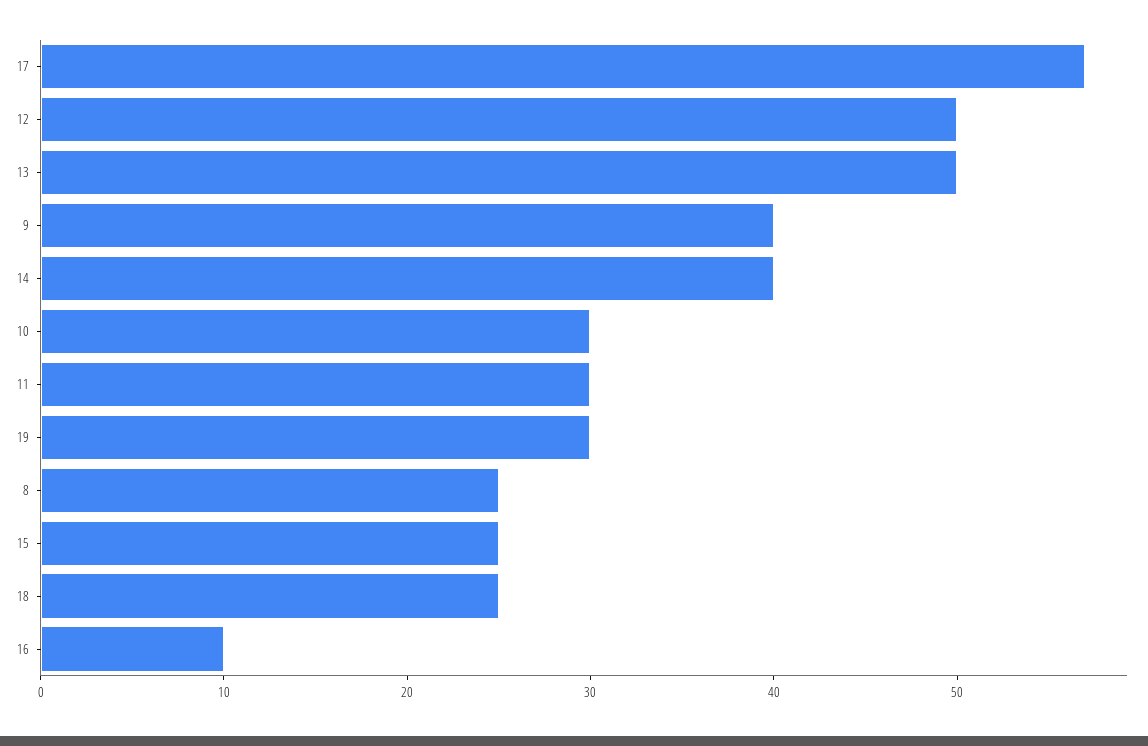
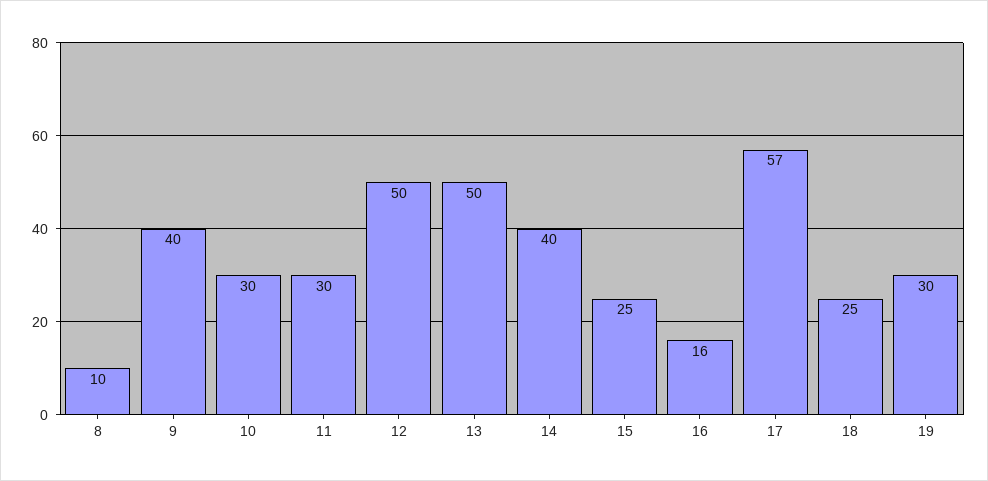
  {
    "17": 57,
    "12": 50,
    "13": 50,
    "9": 40,
    "14": 40,
    "10": 30,
    "11": 30,
    "19": 30,
-   "8": 25,
+   "8": 10,
    "15": 25,
    "18": 25,
-   "16": 10
+   "16": 16
  }

